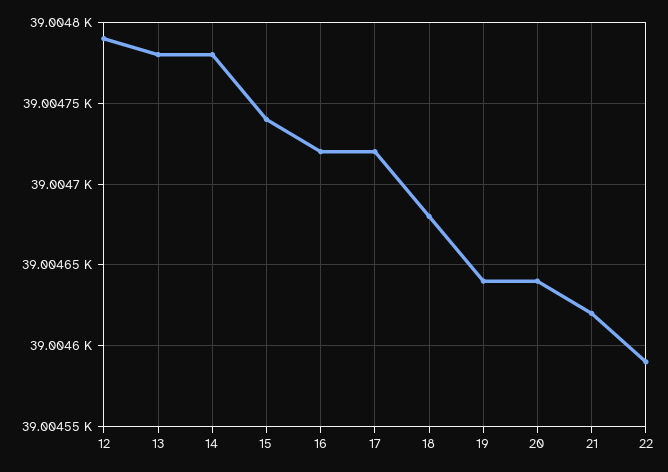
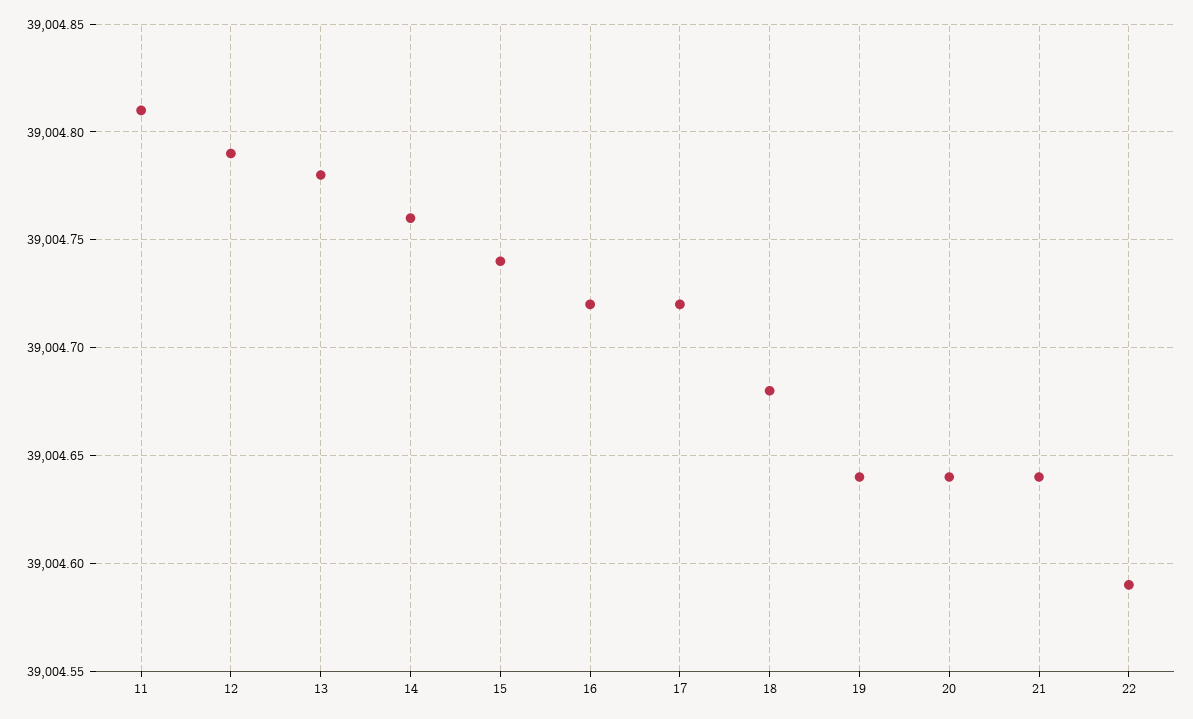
  {
    "12": 39004.79,
    "13": 39004.78,
-   "14": 39004.78,
+   "14": 39004.76,
    "15": 39004.74,
    "16": 39004.72,
    "17": 39004.72,
    "18": 39004.68,
    "19": 39004.64,
    "20": 39004.64,
-   "21": 39004.62,
+   "21": 39004.64,
-   "22": 39004.59
+   "22": 39004.59,
+   "11": 39004.81
  }

